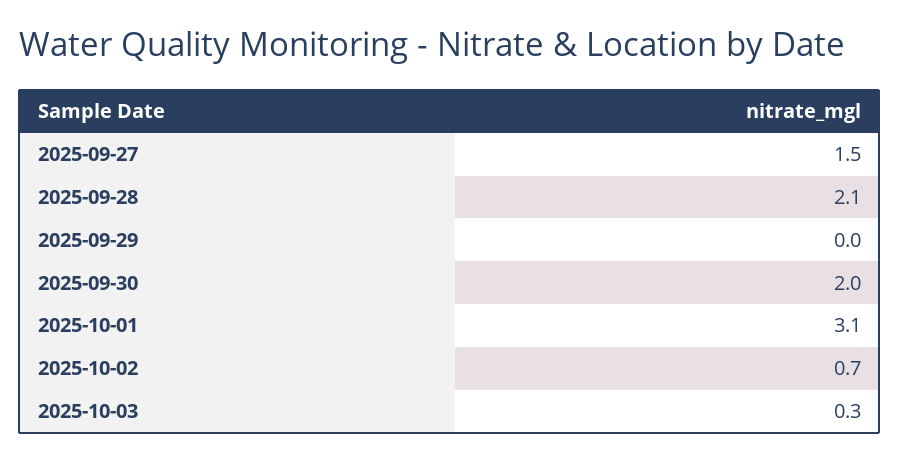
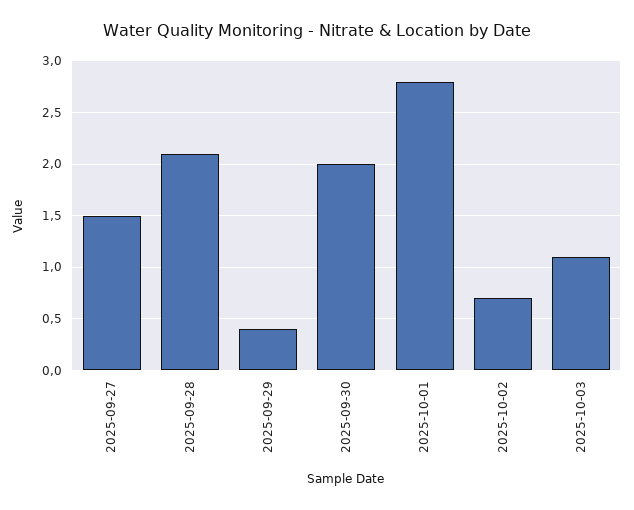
  {
    "2025-09-27": 1.5,
    "2025-09-28": 2.1,
-   "2025-09-29": 0,
+   "2025-09-29": 0.4,
    "2025-09-30": 2,
-   "2025-10-01": 3.1,
+   "2025-10-01": 2.8,
    "2025-10-02": 0.7,
-   "2025-10-03": 0.3
+   "2025-10-03": 1.1
  }

